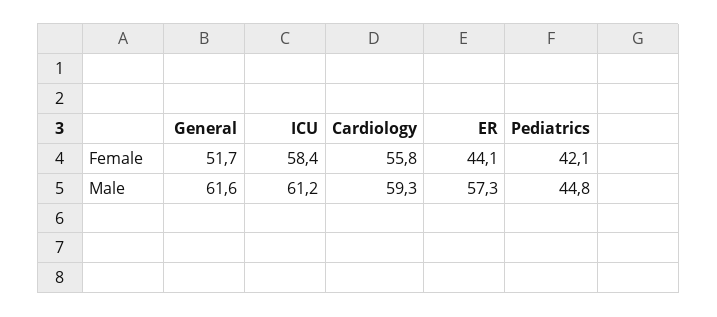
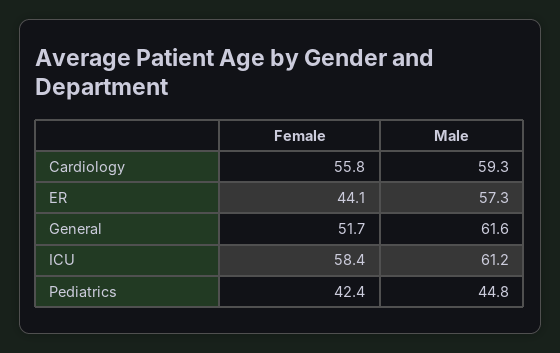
  {
    "General": {
      "Female": 51.7,
      "Male": 61.6
    },
    "ICU": {
      "Female": 58.4,
      "Male": 61.2
    },
    "Cardiology": {
      "Female": 55.8,
      "Male": 59.3
    },
    "ER": {
      "Female": 44.1,
      "Male": 57.3
    },
    "Pediatrics": {
-     "Female": 42.1,
+     "Female": 42.4,
      "Male": 44.8
    }
  }

